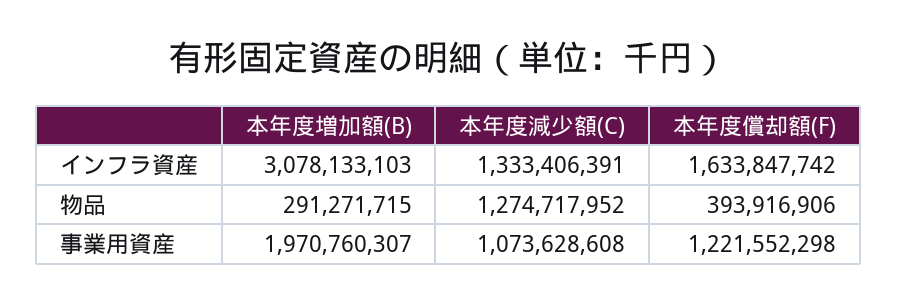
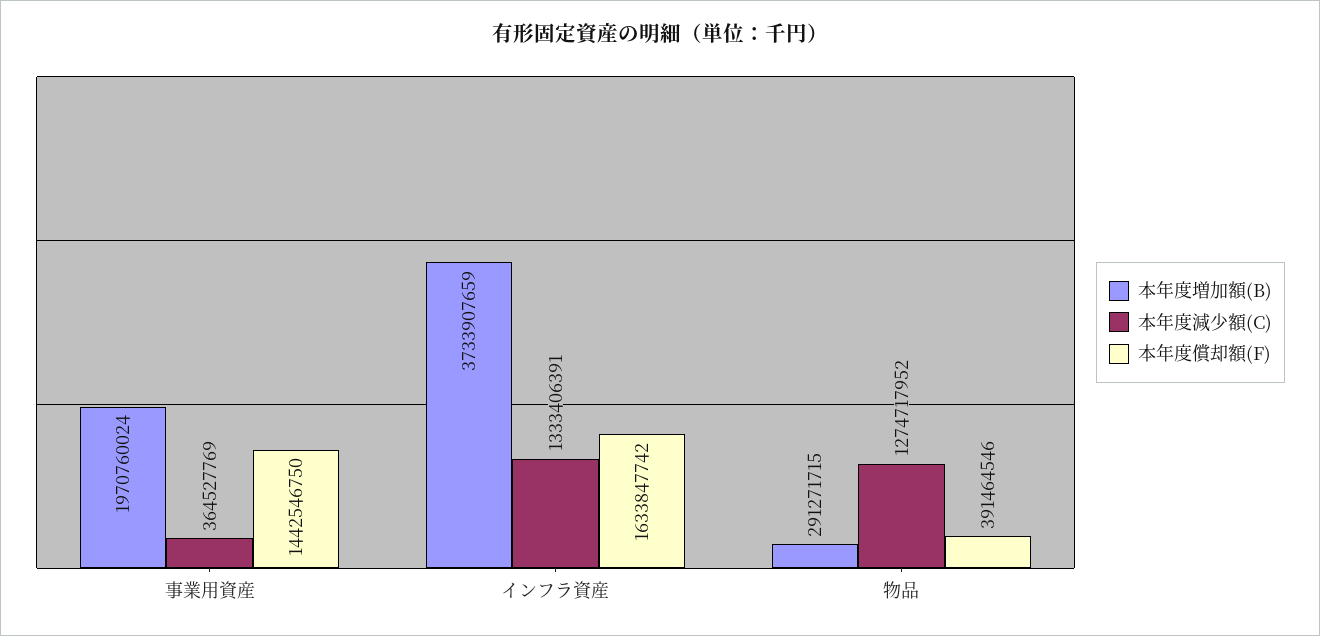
  {
    "本年度増加額(B)": {
-     "インフラ資産": 3078133103,
+     "インフラ資産": 3733907659,
      "物品": 291271715,
-     "事業用資産": 1970760307
+     "事業用資産": 1970760024
    },
    "本年度減少額(C)": {
      "インフラ資産": 1333406391,
      "物品": 1274717952,
-     "事業用資産": 1073628608
+     "事業用資産": 364527769
    },
    "本年度償却額(F)": {
      "インフラ資産": 1633847742,
-     "物品": 393916906,
+     "物品": 391464546,
-     "事業用資産": 1221552298
+     "事業用資産": 1442546750
    }
  }

